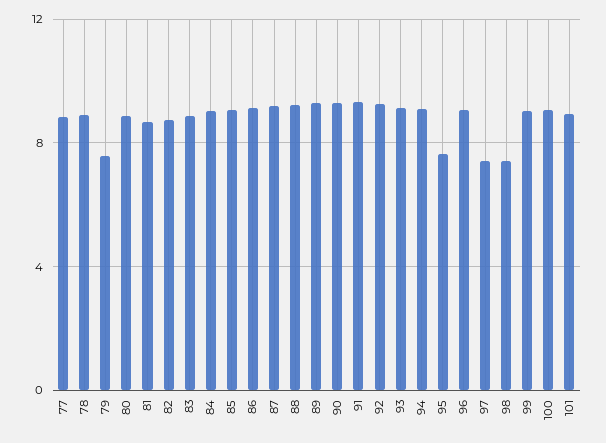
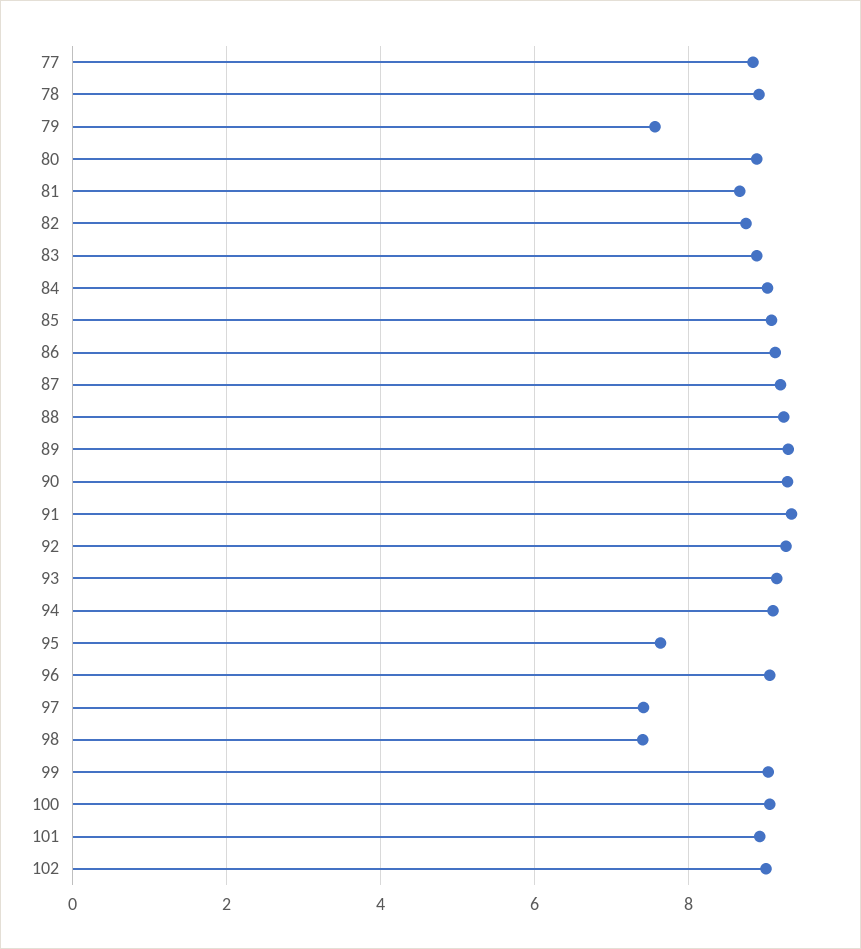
  {
    "77": 8.8,
    "78": 9,
    "79": 7.6,
    "80": 8.8,
    "81": 8.6,
    "82": 8.8,
    "83": 8.8,
    "84": 9,
    "85": 9,
    "86": 9.2,
    "87": 9.2,
    "88": 9.2,
    "89": 9.2,
    "90": 9.2,
    "91": 9.4,
    "92": 9.2,
    "93": 9.2,
    "94": 9,
    "95": 7.6,
    "96": 9,
    "97": 7.4,
    "98": 7.4,
    "99": 9,
    "100": 9,
-   "101": 9
+   "101": 9,
+   "102": 9
  }

